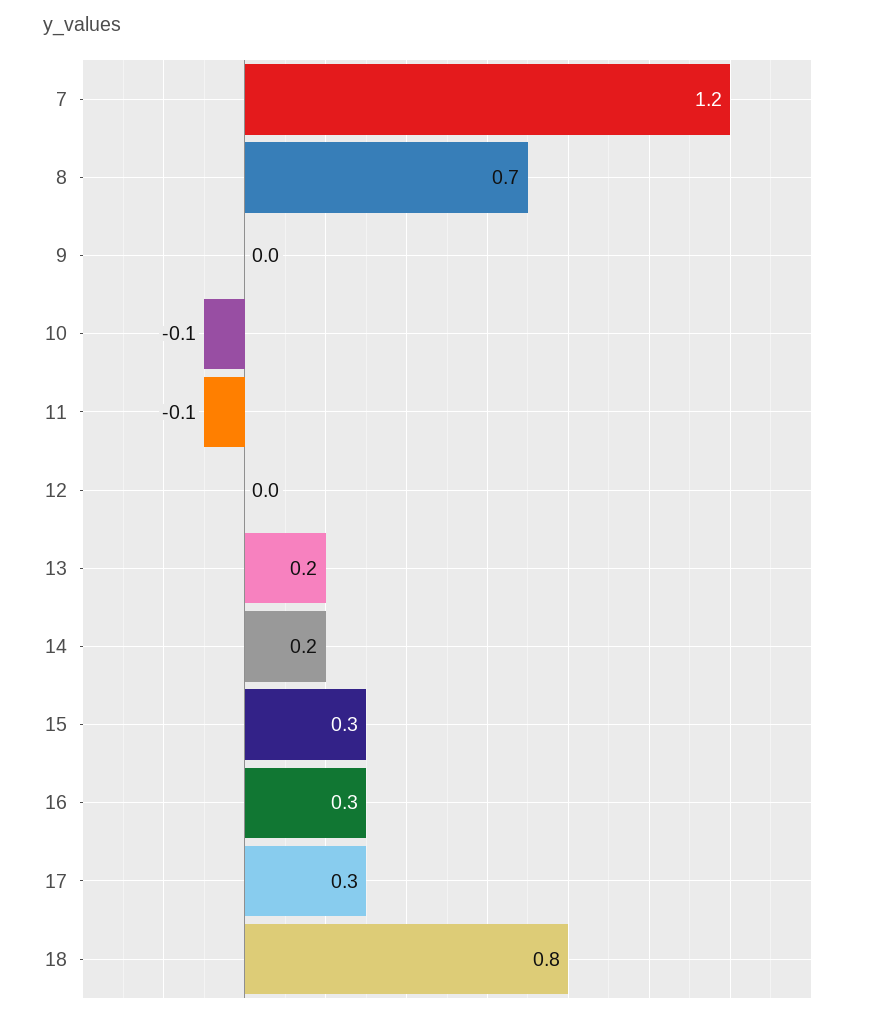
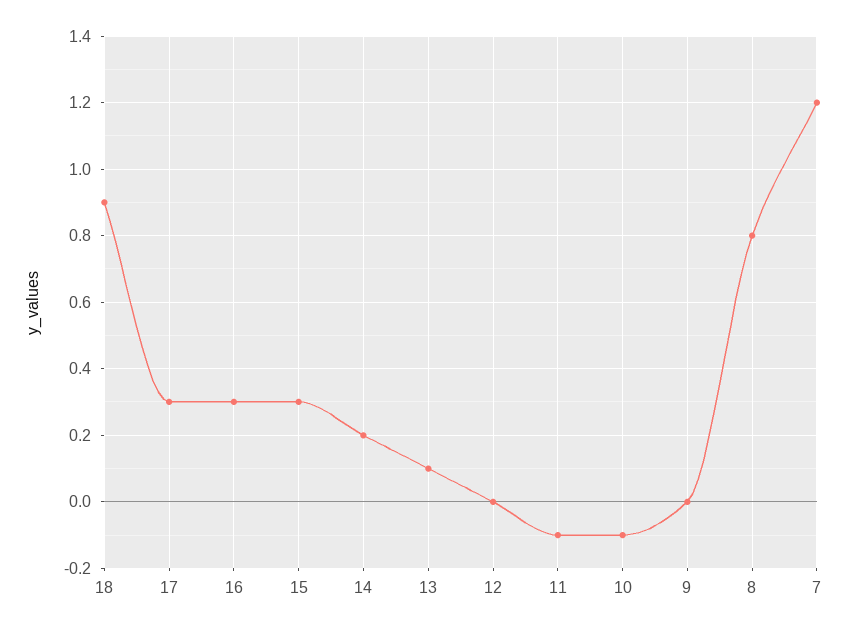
  {
    "7": 1.2,
-   "8": 0.7,
+   "8": 0.8,
    "9": 0,
    "10": -0.1,
    "11": -0.1,
    "12": 0,
-   "13": 0.2,
+   "13": 0.1,
    "14": 0.2,
    "15": 0.3,
    "16": 0.3,
    "17": 0.3,
-   "18": 0.8
+   "18": 0.9
  }

